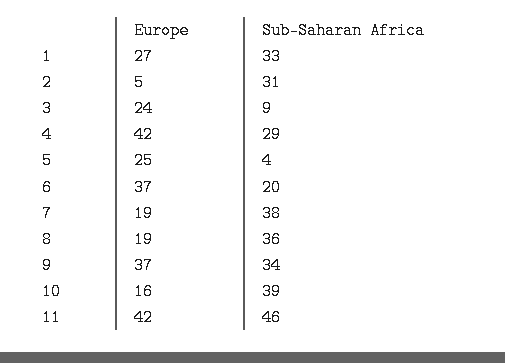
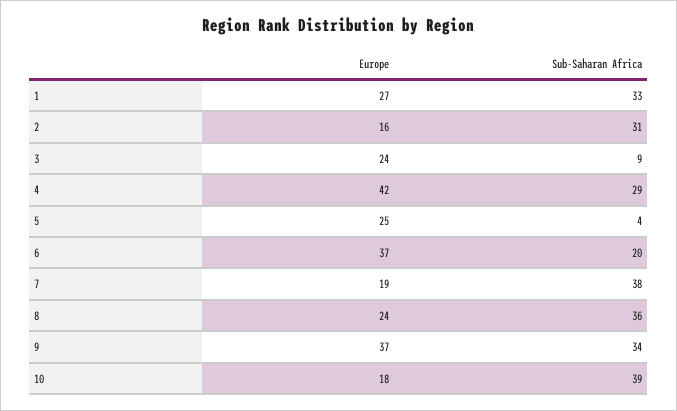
  {
    "Europe": {
      "1": 27,
-     "2": 5,
+     "2": 16,
      "3": 24,
      "4": 42,
      "5": 25,
      "6": 37,
      "7": 19,
-     "8": 19,
+     "8": 24,
      "9": 37,
-     "10": 16,
+     "10": 18
-     "11": 42
    },
    "Sub-Saharan Africa": {
      "1": 33,
      "2": 31,
      "3": 9,
      "4": 29,
      "5": 4,
      "6": 20,
      "7": 38,
      "8": 36,
      "9": 34,
-     "10": 39,
+     "10": 39
-     "11": 46
    }
  }

